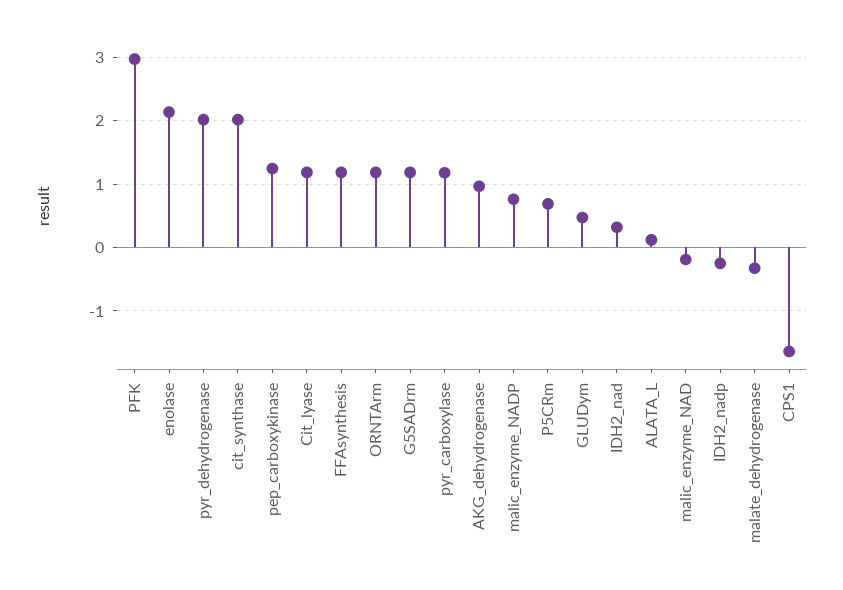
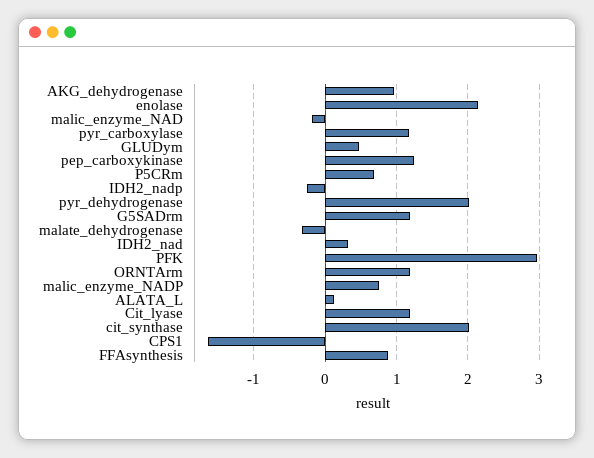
  {
    "PFK": 3,
    "enolase": 2.1,
    "pyr_dehydrogenase": 2,
    "cit_synthase": 2,
    "pep_carboxykinase": 1.2,
    "Cit_lyase": 1.2,
-   "FFAsynthesis": 1.2,
+   "FFAsynthesis": 0.9,
    "ORNTArm": 1.2,
    "G5SADrm": 1.2,
    "pyr_carboxylase": 1.2,
    "AKG_dehydrogenase": 1,
    "malic_enzyme_NADP": 0.8,
    "P5CRm": 0.7,
    "GLUDym": 0.5,
    "IDH2_nad": 0.3,
    "ALATA_L": 0.1,
    "malic_enzyme_NAD": -0.2,
    "IDH2_nadp": -0.3,
    "malate_dehydrogenase": -0.3,
    "CPS1": -1.6
  }

